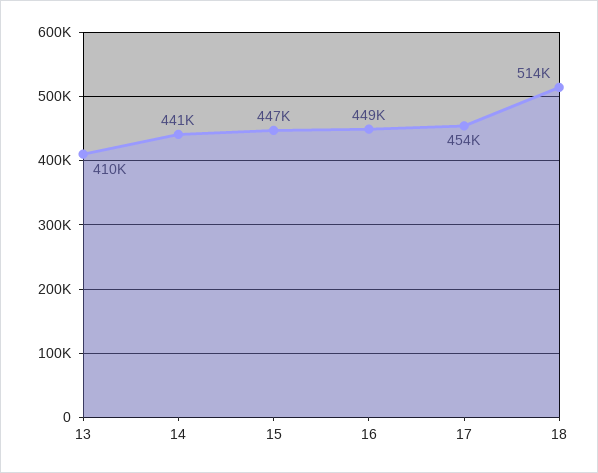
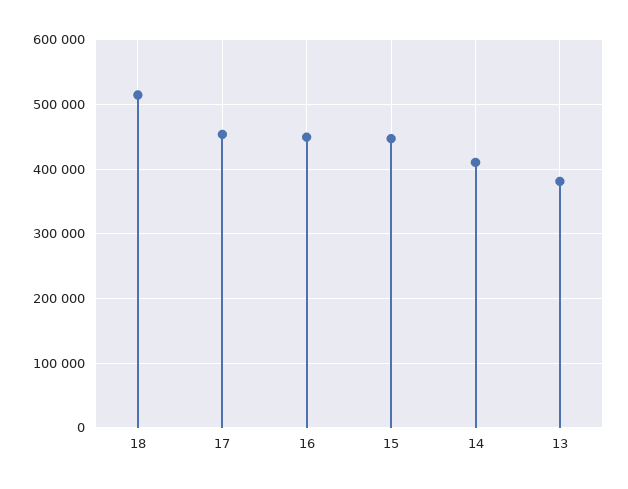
  {
-   "13": 410000,
+   "13": 380000,
-   "14": 441000,
+   "14": 410000,
    "15": 447000,
    "16": 449000,
    "17": 454000,
    "18": 514000
  }

